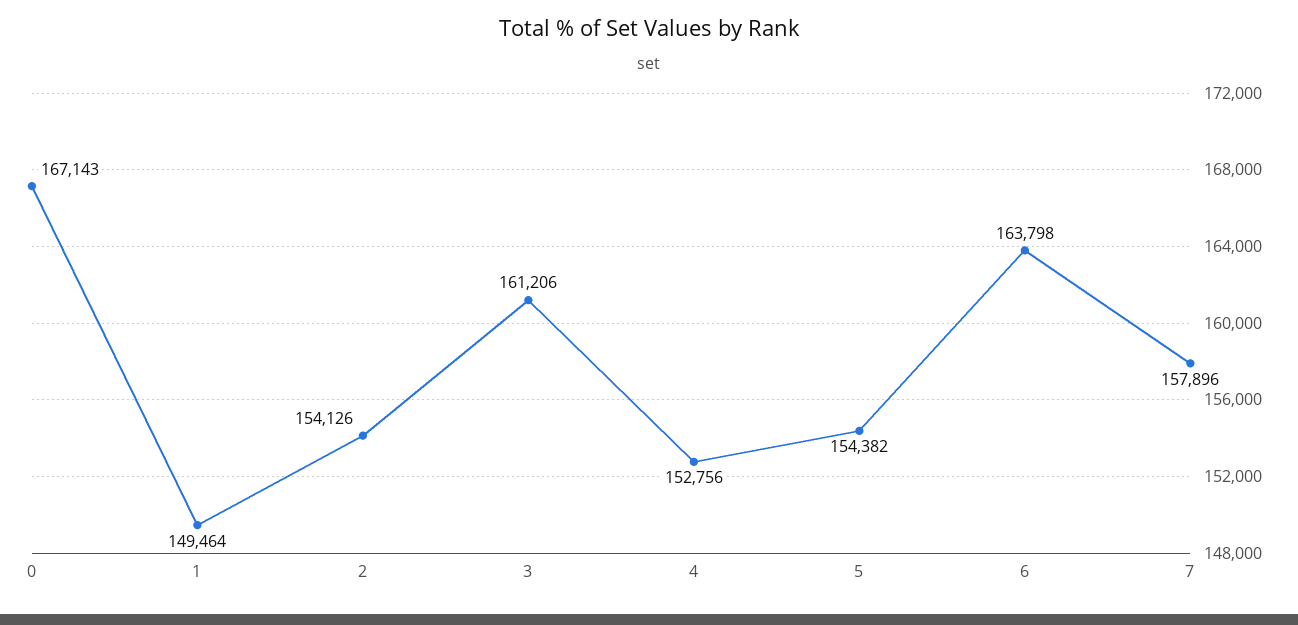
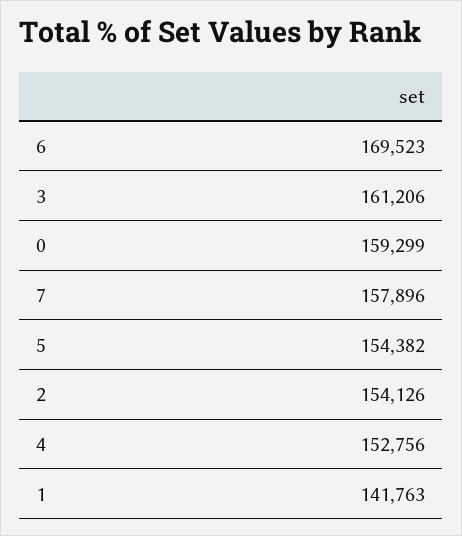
  {
-   "0": 167143,
+   "0": 159299,
-   "1": 149464,
+   "1": 141763,
    "2": 154126,
    "3": 161206,
    "4": 152756,
    "5": 154382,
-   "6": 163798,
+   "6": 169523,
    "7": 157896
  }

